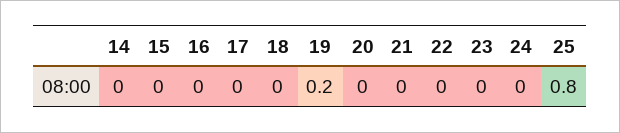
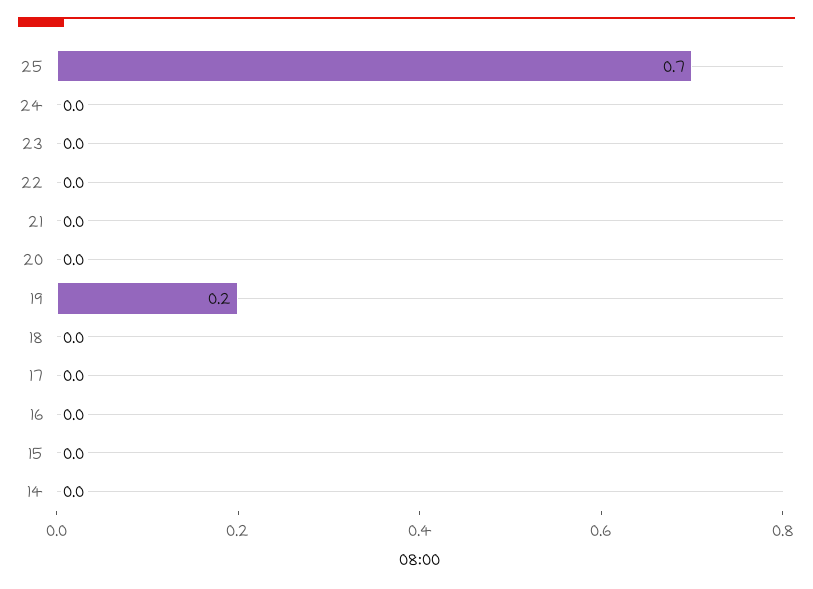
  {
    "14": 0,
    "15": 0,
    "16": 0,
    "17": 0,
    "18": 0,
    "19": 0.2,
    "20": 0,
    "21": 0,
    "22": 0,
    "23": 0,
    "24": 0,
-   "25": 0.8
+   "25": 0.7
  }

